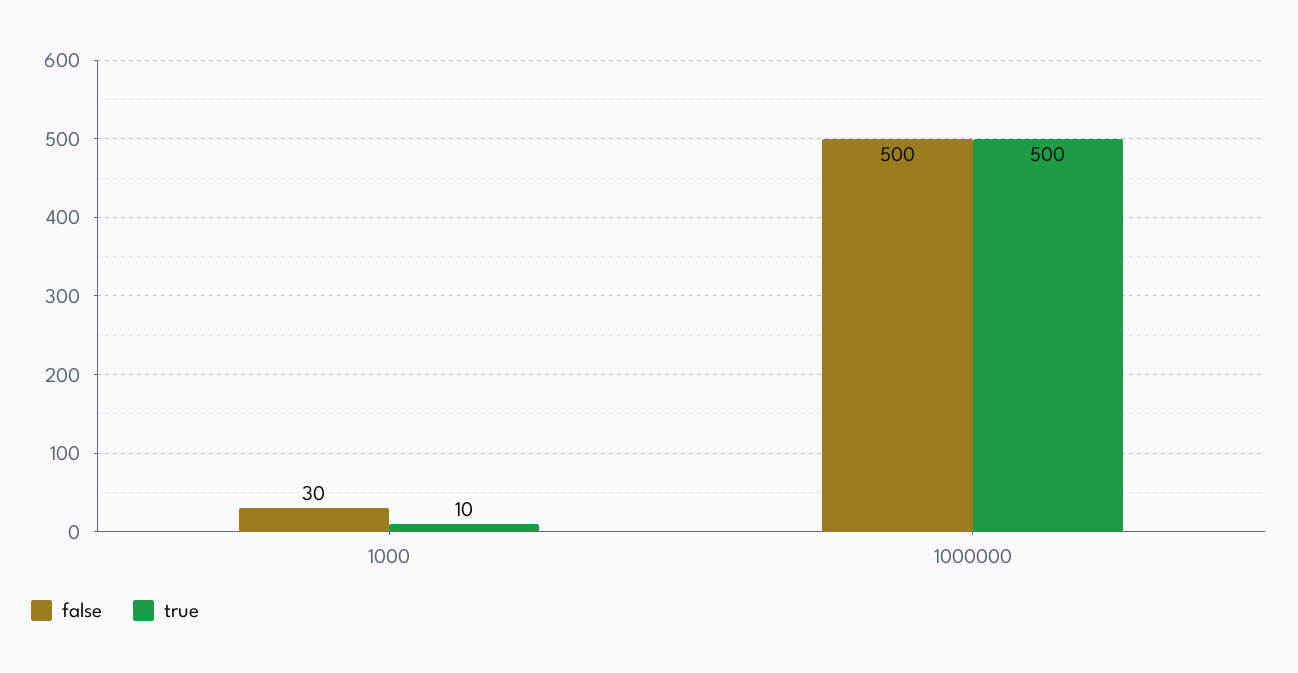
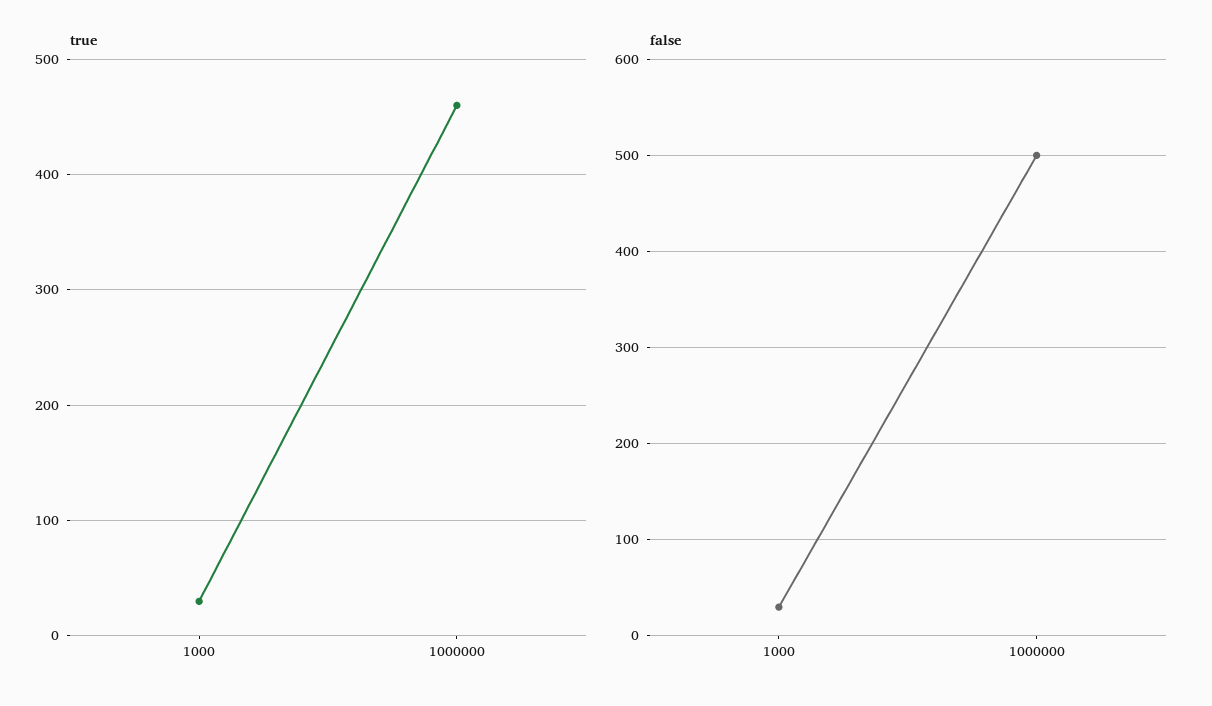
  {
    "false": {
      "1000": 30,
      "1000000": 500
    },
    "true": {
-     "1000": 10,
+     "1000": 30,
-     "1000000": 500
+     "1000000": 460
    }
  }

